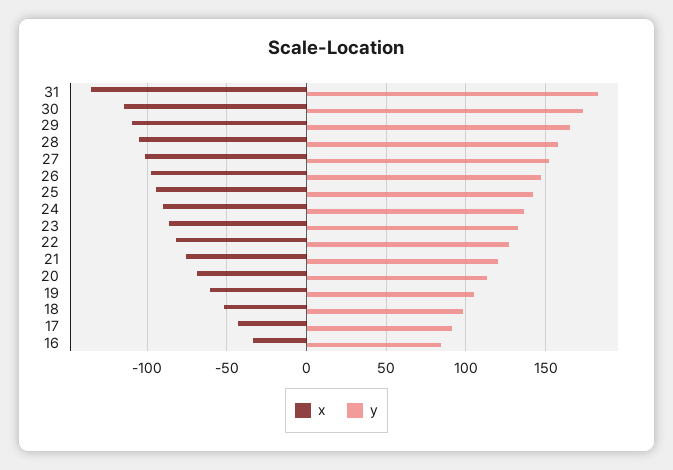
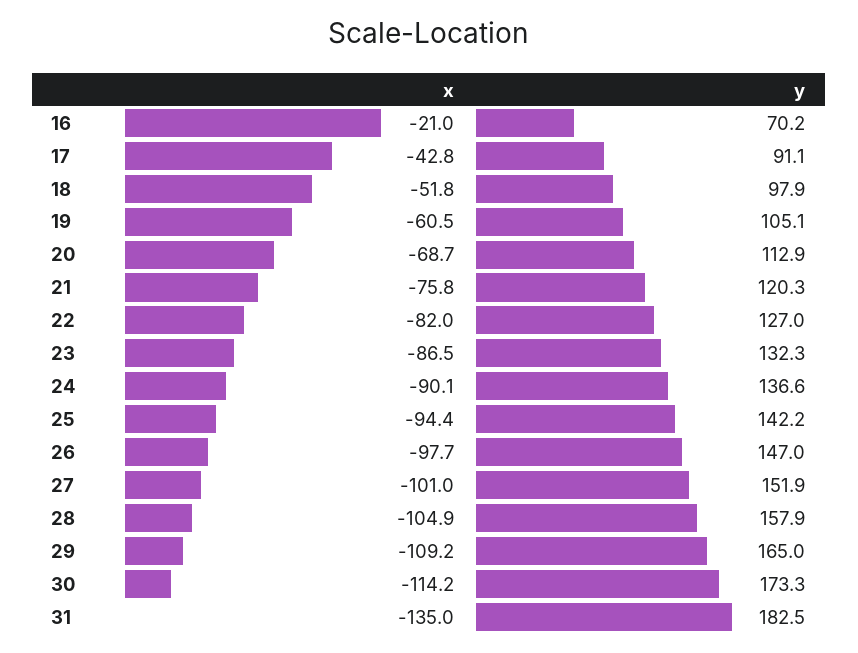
  {
    "x": {
      "31": -135,
      "30": -114.2,
      "29": -109.2,
      "28": -104.9,
      "27": -101,
      "26": -97.7,
      "25": -94.4,
      "24": -90.1,
      "23": -86.5,
      "22": -82,
      "21": -75.8,
      "20": -68.7,
      "19": -60.5,
      "18": -51.8,
      "17": -42.8,
-     "16": -35
+     "16": -21
    },
    "y": {
      "31": 182.5,
      "30": 173.3,
      "29": 165,
      "28": 157.9,
      "27": 151.9,
      "26": 147,
      "25": 142.2,
      "24": 136.6,
      "23": 132.3,
      "22": 127,
      "21": 120.3,
      "20": 112.9,
      "19": 105.1,
      "18": 97.9,
      "17": 91.1,
-     "16": 85
+     "16": 70.2
    }
  }

